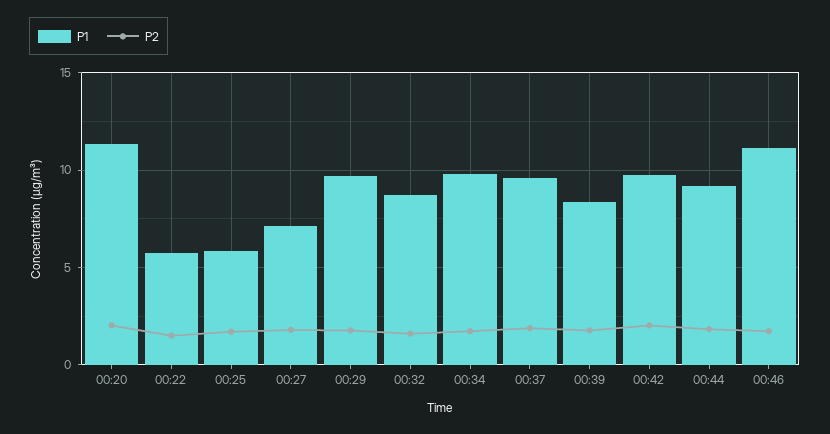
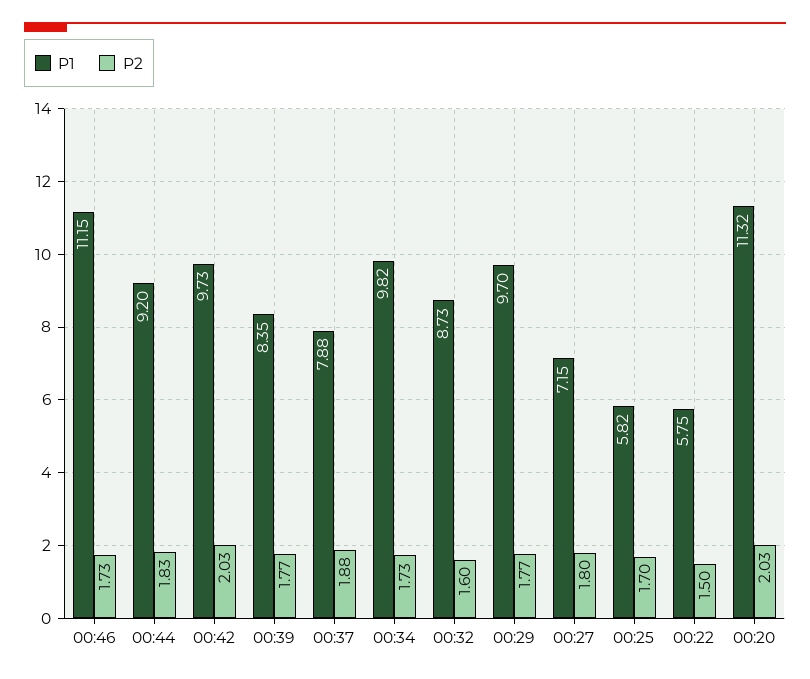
  {
    "P1": {
      "00:20": 11.32,
      "00:22": 5.75,
      "00:25": 5.82,
      "00:27": 7.15,
      "00:29": 9.7,
      "00:32": 8.73,
      "00:34": 9.82,
-     "00:37": 9.5,
+     "00:37": 7.88,
      "00:39": 8.35,
      "00:42": 9.73,
      "00:44": 9.2,
      "00:46": 11.15
    },
    "P2": {
      "00:20": 2.03,
      "00:22": 1.5,
      "00:25": 1.7,
      "00:27": 1.8,
      "00:29": 1.77,
      "00:32": 1.6,
      "00:34": 1.73,
      "00:37": 1.88,
      "00:39": 1.77,
      "00:42": 2.03,
      "00:44": 1.83,
      "00:46": 1.73
    }
  }

